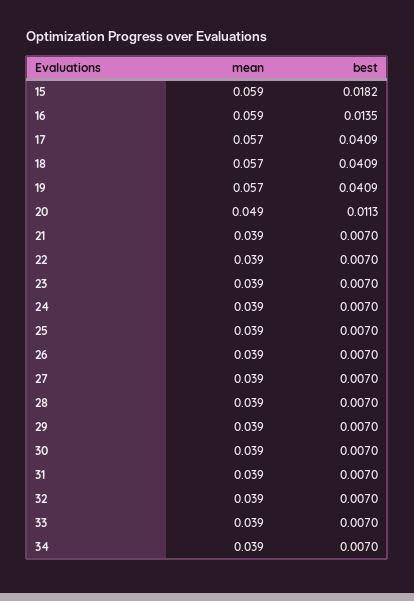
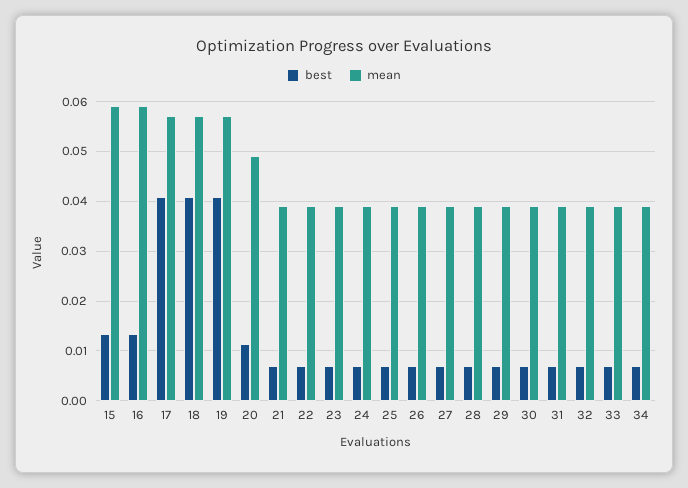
  {
    "mean": {
      "15": 0.059,
      "16": 0.059,
      "17": 0.057,
      "18": 0.057,
      "19": 0.057,
      "20": 0.049,
      "21": 0.039,
      "22": 0.039,
      "23": 0.039,
      "24": 0.039,
      "25": 0.039,
      "26": 0.039,
      "27": 0.039,
      "28": 0.039,
      "29": 0.039,
      "30": 0.039,
      "31": 0.039,
      "32": 0.039,
      "33": 0.039,
      "34": 0.039
    },
    "best": {
-     "15": 0.0182,
+     "15": 0.014,
      "16": 0.0135,
      "17": 0.0409,
      "18": 0.0409,
      "19": 0.0409,
      "20": 0.0113,
      "21": 0.007,
      "22": 0.007,
      "23": 0.007,
      "24": 0.007,
      "25": 0.007,
      "26": 0.007,
      "27": 0.007,
      "28": 0.007,
      "29": 0.007,
      "30": 0.007,
      "31": 0.007,
      "32": 0.007,
      "33": 0.007,
      "34": 0.007
    }
  }

